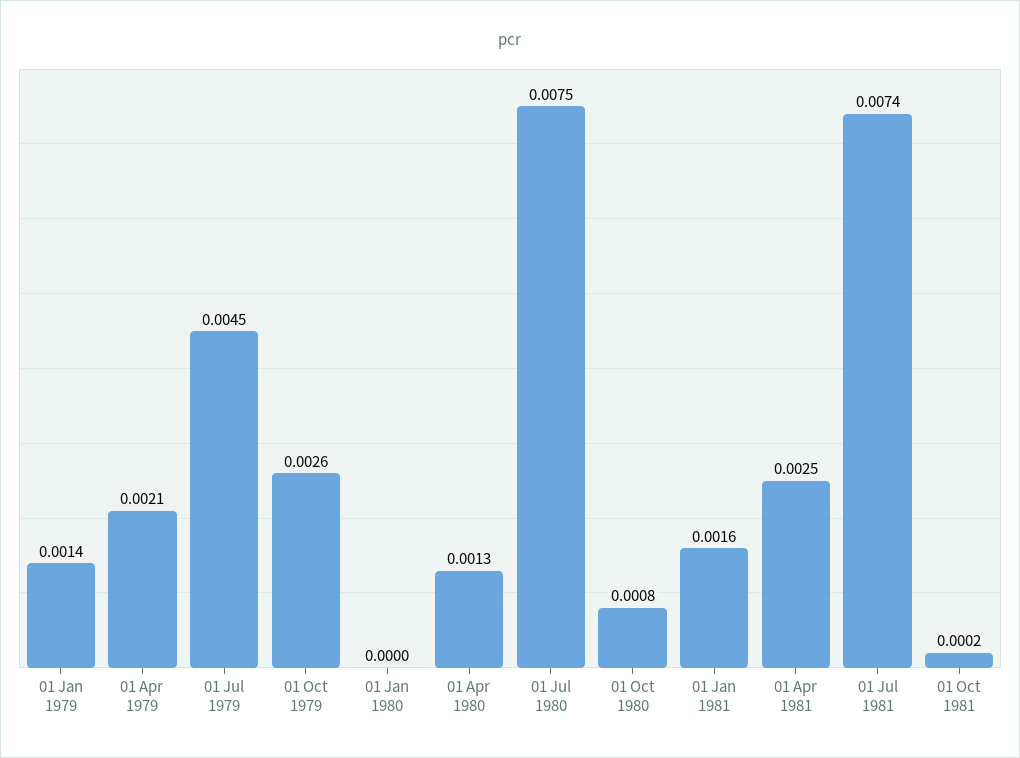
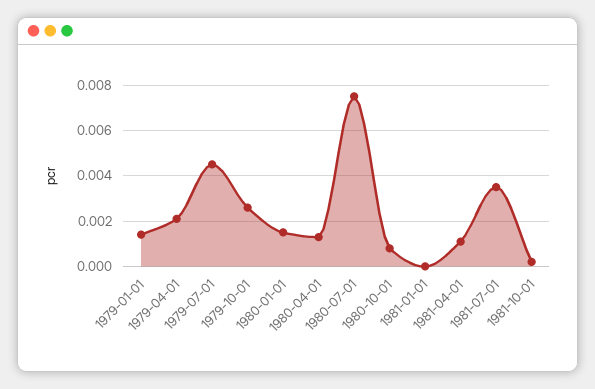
  {
    "01 Jan 1979": 0.0014,
    "01 Apr 1979": 0.0021,
    "01 Jul 1979": 0.0045,
    "01 Oct 1979": 0.0026,
-   "01 Jan 1980": 0,
+   "01 Jan 1980": 0.0015,
    "01 Apr 1980": 0.0013,
    "01 Jul 1980": 0.0075,
    "01 Oct 1980": 0.0008,
-   "01 Jan 1981": 0.0016,
+   "01 Jan 1981": 0,
-   "01 Apr 1981": 0.0025,
+   "01 Apr 1981": 0.001,
-   "01 Jul 1981": 0.0074,
+   "01 Jul 1981": 0.0035,
    "01 Oct 1981": 0.0002
  }

